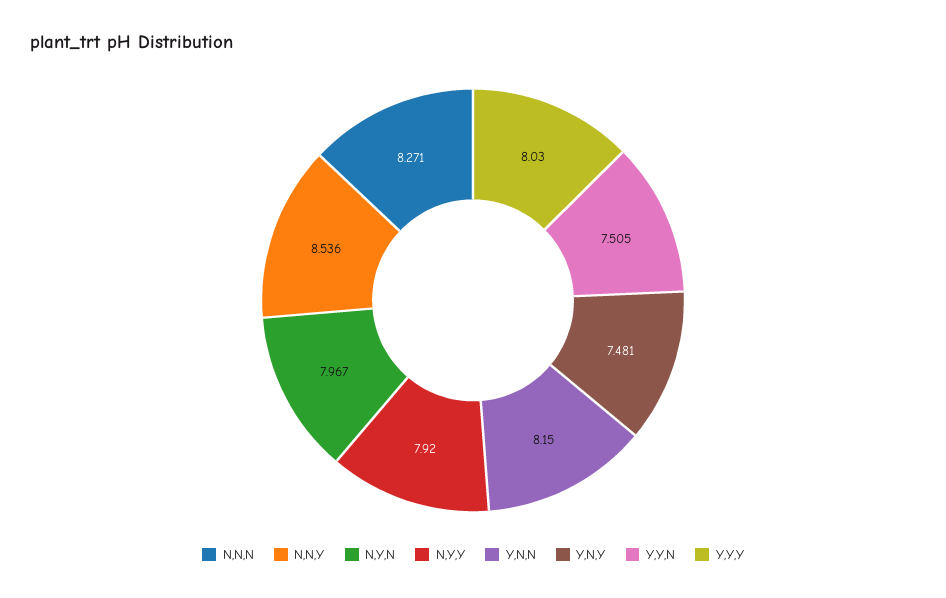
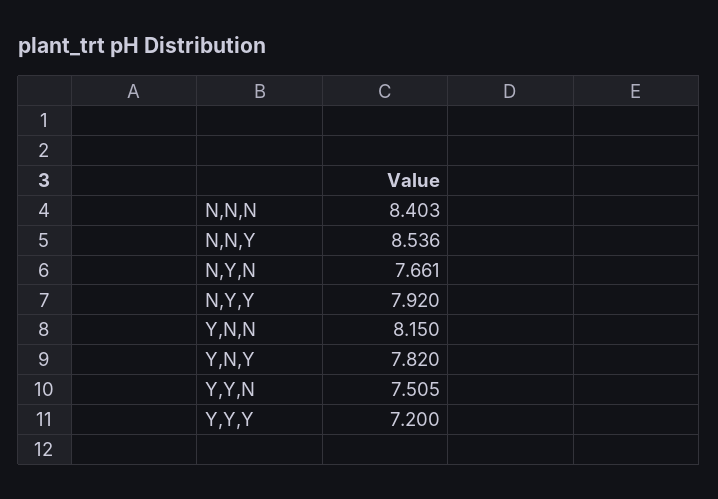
  {
-   "N,N,N": 8.271,
+   "N,N,N": 8.403,
    "N,N,Y": 8.536,
-   "N,Y,N": 7.967,
+   "N,Y,N": 7.661,
    "N,Y,Y": 7.92,
    "Y,N,N": 8.15,
-   "Y,N,Y": 7.481,
+   "Y,N,Y": 7.82,
    "Y,Y,N": 7.505,
-   "Y,Y,Y": 8.03
+   "Y,Y,Y": 7.2
  }

